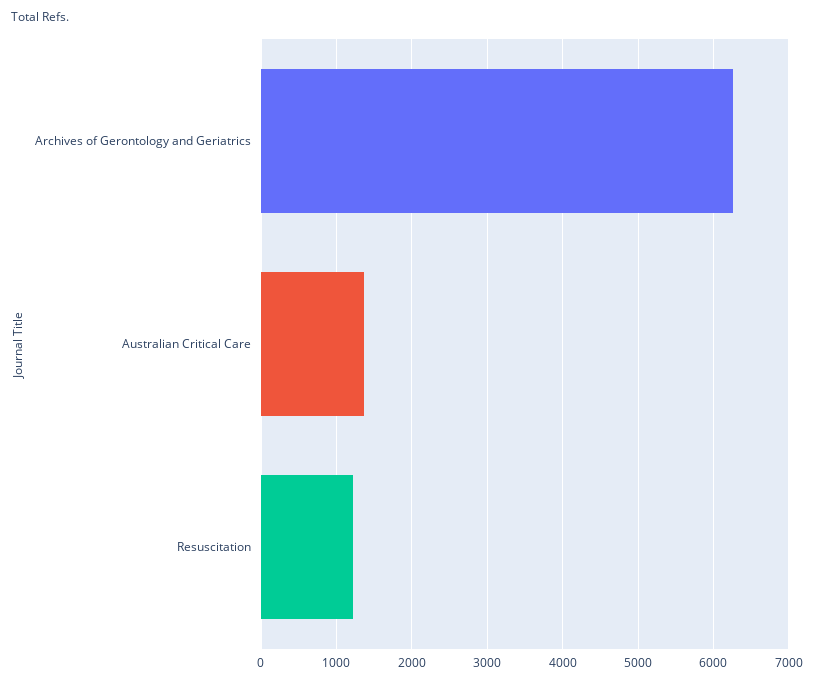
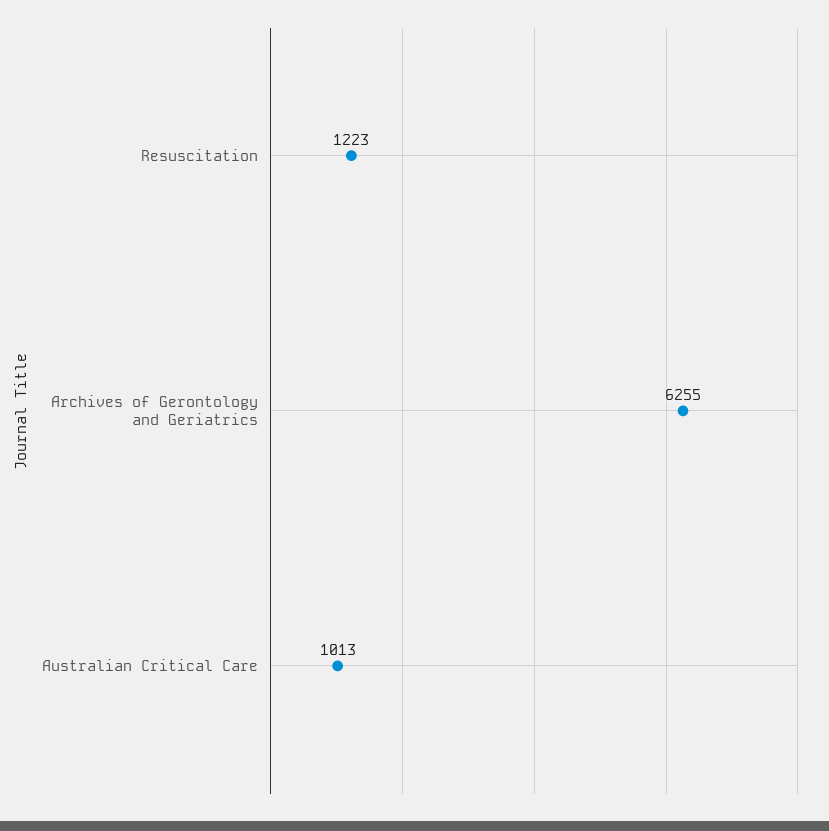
  {
    "Archives of Gerontology and Geriatrics": 6255,
-   "Australian Critical Care": 1400,
+   "Australian Critical Care": 1013,
    "Resuscitation": 1223
  }

